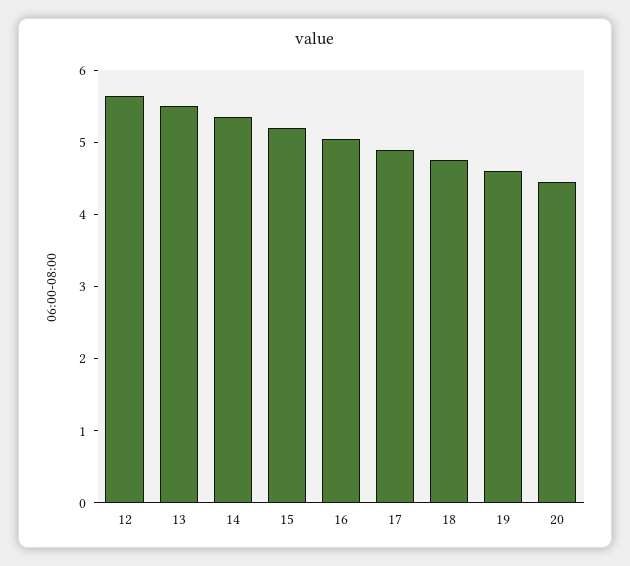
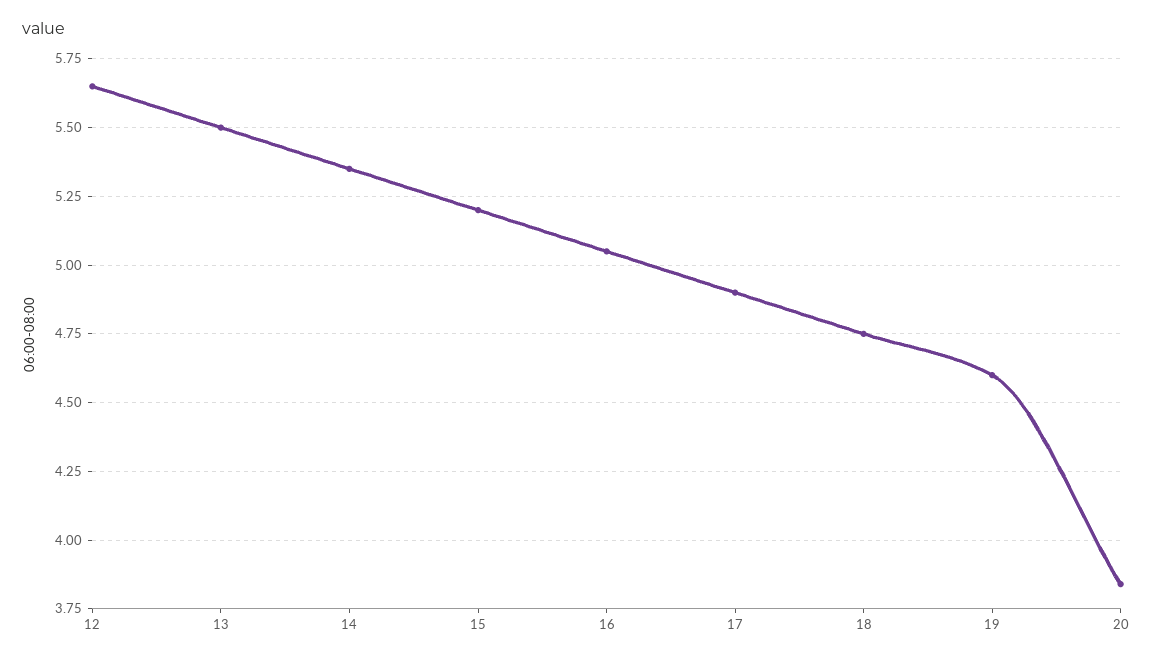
  {
    "12": 5.65,
    "13": 5.5,
    "14": 5.35,
    "15": 5.2,
    "16": 5.05,
    "17": 4.9,
    "18": 4.75,
    "19": 4.6,
-   "20": 4.4
+   "20": 3.85
  }

